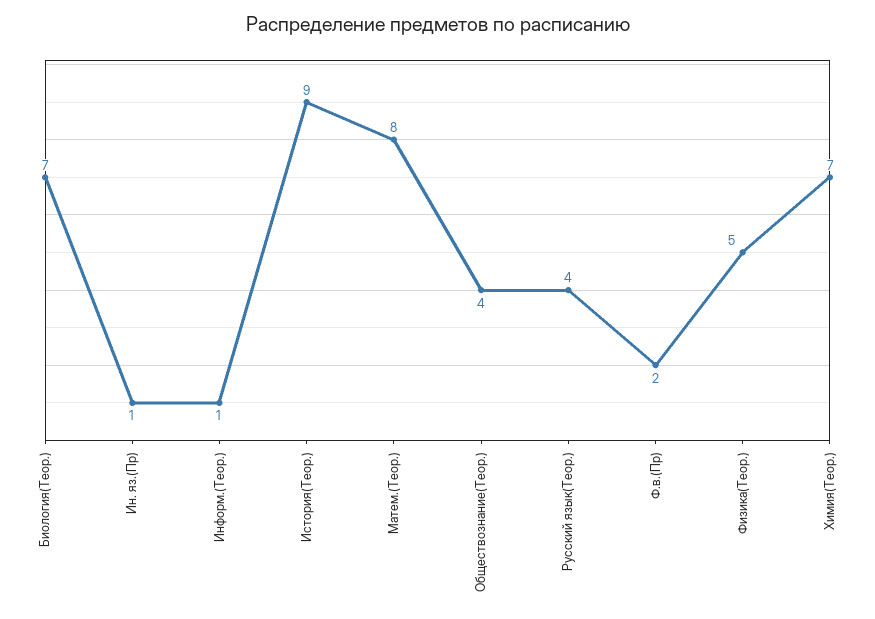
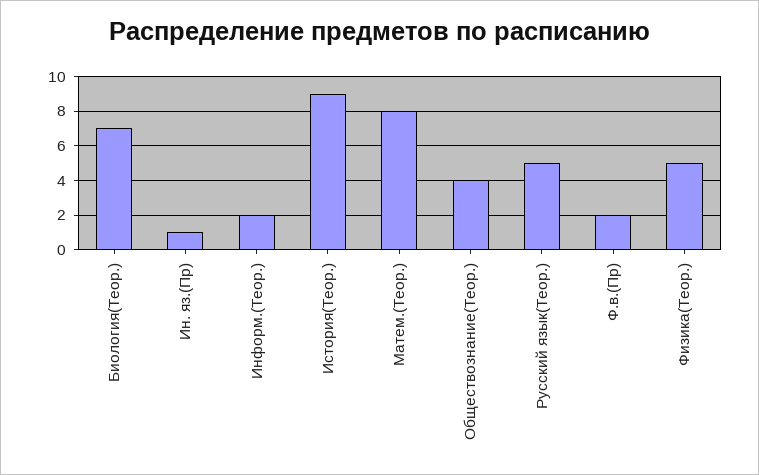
  {
    "Биология(Теор.)": 7,
    "Ин. яз.(Пр)": 1,
-   "Информ.(Теор.)": 1,
+   "Информ.(Теор.)": 2,
    "История(Теор.)": 9,
    "Матем.(Теор.)": 8,
    "Обществознание(Теор.)": 4,
-   "Русский язык(Теор.)": 4,
+   "Русский язык(Теор.)": 5,
    "Ф.в.(Пр)": 2,
-   "Физика(Теор.)": 5,
+   "Физика(Теор.)": 5
-   "Химия(Теор.)": 7
  }

